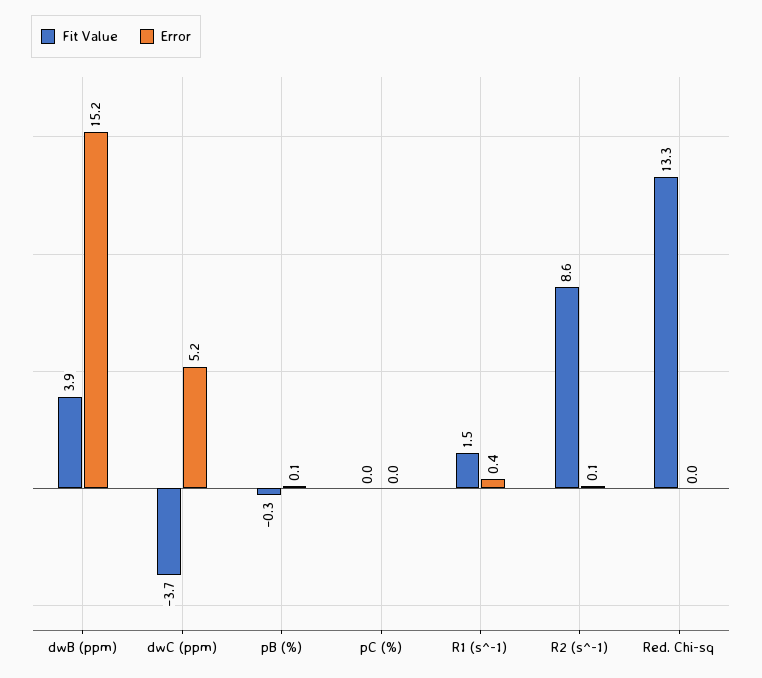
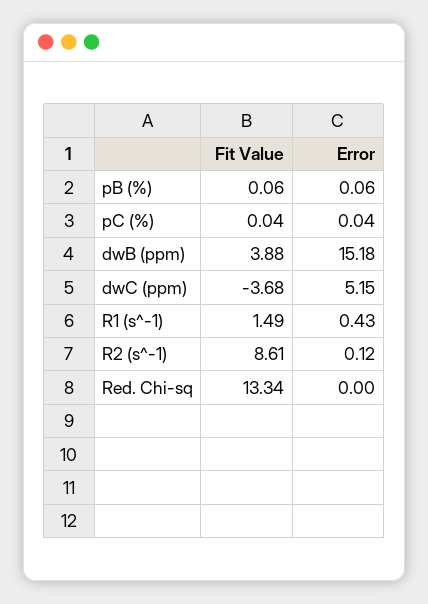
  {
    "Fit Value": {
      "dwB (ppm)": 3.88,
      "dwC (ppm)": -3.68,
-     "pB (%)": -0.3,
+     "pB (%)": 0.06,
      "pC (%)": 0.04,
      "R1 (s^-1)": 1.49,
      "R2 (s^-1)": 8.61,
      "Red. Chi-sq": 13.34
    },
    "Error": {
      "dwB (ppm)": 15.18,
      "dwC (ppm)": 5.15,
      "pB (%)": 0.06,
      "pC (%)": 0.04,
      "R1 (s^-1)": 0.43,
      "R2 (s^-1)": 0.12,
      "Red. Chi-sq": 0
    }
  }

